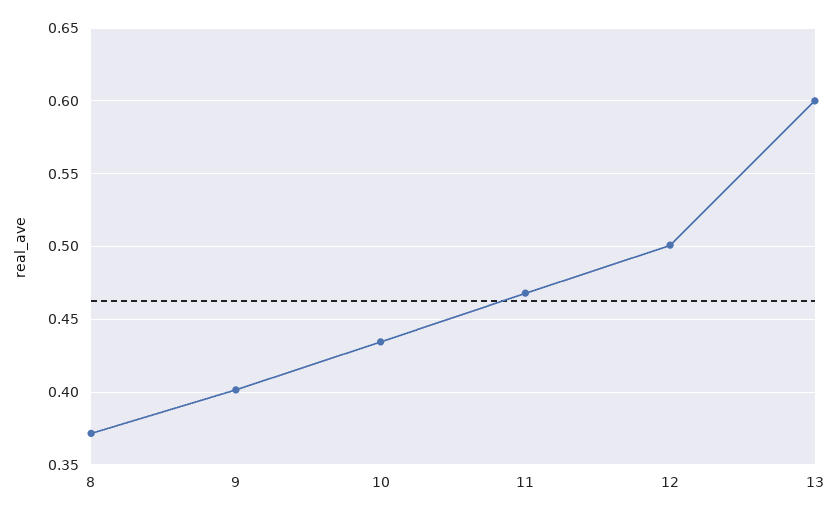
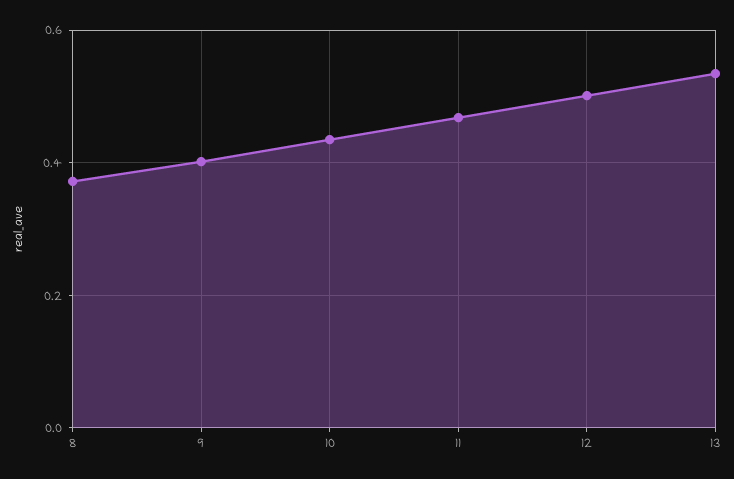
  {
    "8": 0.37,
    "9": 0.4,
    "10": 0.435,
    "11": 0.47,
    "12": 0.5,
-   "13": 0.6
+   "13": 0.54
  }

